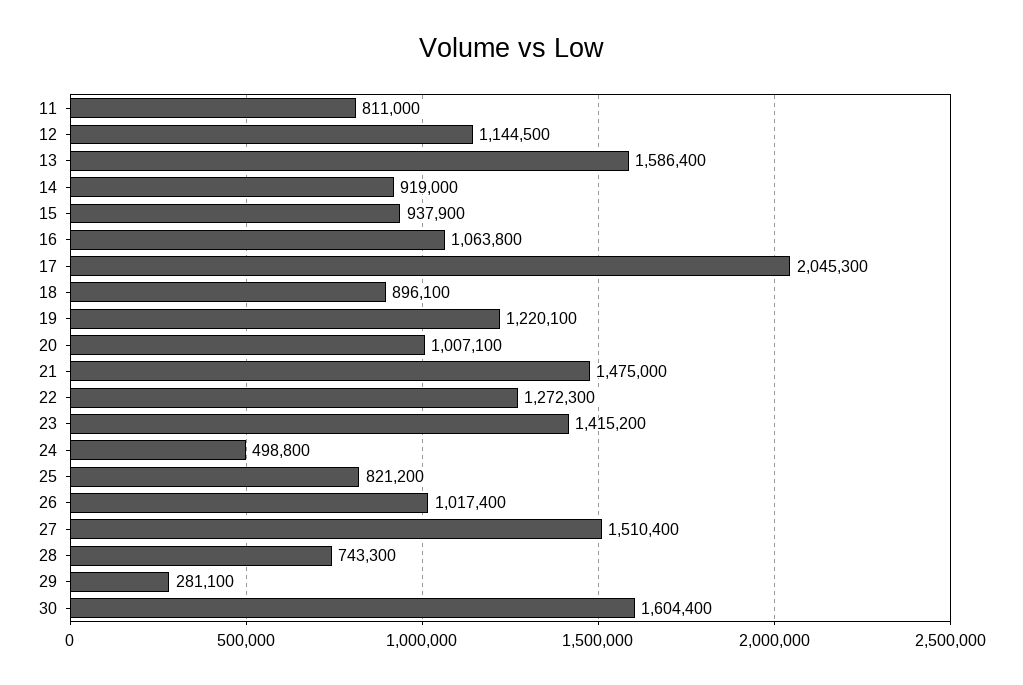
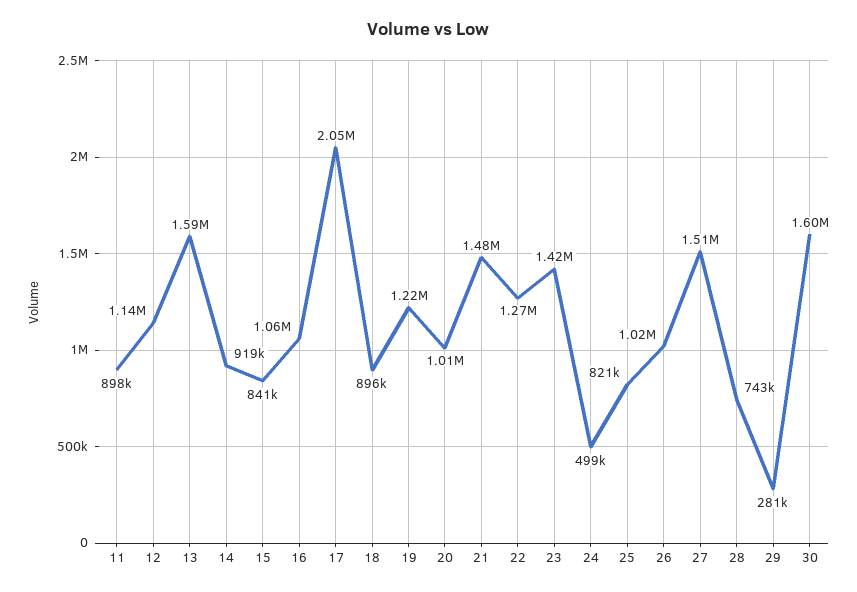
  {
-   "11": 811000,
+   "11": 898000,
    "12": 1144500,
    "13": 1586400,
    "14": 919000,
-   "15": 937900,
+   "15": 841000,
    "16": 1063800,
    "17": 2045300,
    "18": 896100,
    "19": 1220100,
    "20": 1007100,
    "21": 1475000,
    "22": 1272300,
    "23": 1415200,
    "24": 498800,
    "25": 821200,
    "26": 1017400,
    "27": 1510400,
    "28": 743300,
    "29": 281100,
    "30": 1604400
  }

